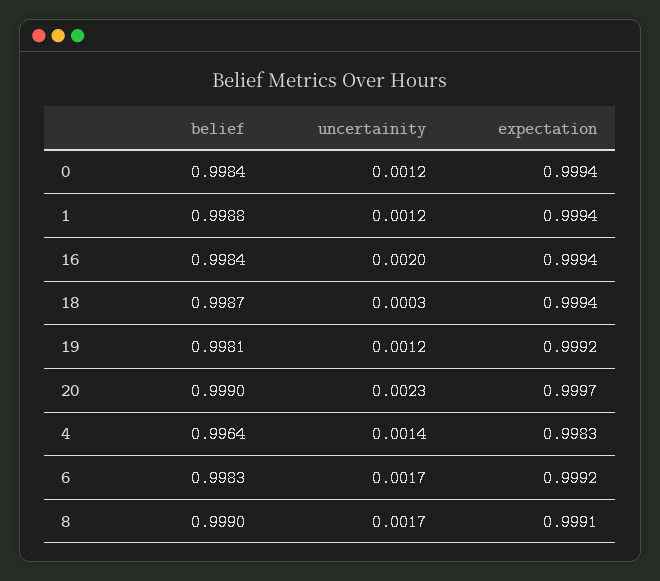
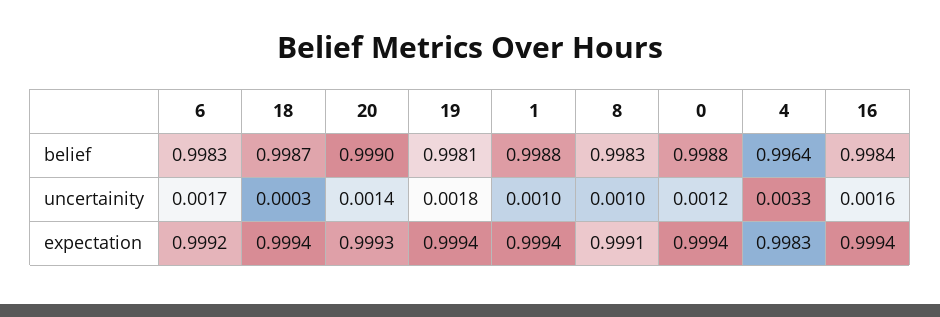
  {
    "belief": {
-     "0": 0.9984,
+     "0": 0.9988,
      "1": 0.9988,
      "16": 0.9984,
      "18": 0.9987,
      "19": 0.9981,
      "20": 0.999,
      "4": 0.9964,
      "6": 0.9983,
-     "8": 0.999
+     "8": 0.9983
    },
    "uncertainity": {
      "0": 0.0012,
-     "1": 0.0012,
+     "1": 0.001,
-     "16": 0.002,
+     "16": 0.0016,
      "18": 0.0003,
-     "19": 0.0012,
+     "19": 0.0018,
-     "20": 0.0023,
+     "20": 0.0014,
-     "4": 0.0014,
+     "4": 0.0033,
      "6": 0.0017,
-     "8": 0.0017
+     "8": 0.001
    },
    "expectation": {
      "0": 0.9994,
      "1": 0.9994,
      "16": 0.9994,
      "18": 0.9994,
-     "19": 0.9992,
+     "19": 0.9994,
-     "20": 0.9997,
+     "20": 0.9993,
      "4": 0.9983,
      "6": 0.9992,
      "8": 0.9991
    }
  }

